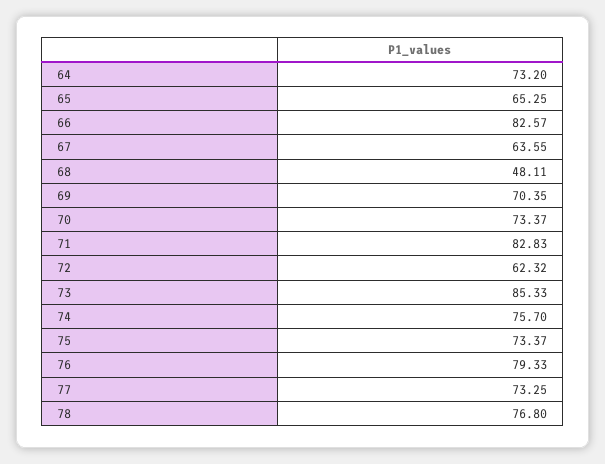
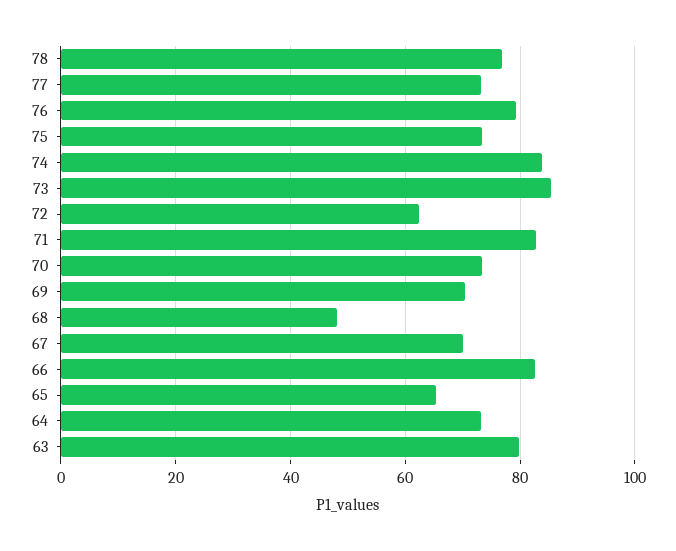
  {
    "64": 73.2,
    "65": 65.25,
    "66": 82.57,
-   "67": 63.55,
+   "67": 70,
    "68": 48.11,
    "69": 70.35,
    "70": 73.37,
    "71": 82.83,
    "72": 62.32,
    "73": 85.33,
-   "74": 75.7,
+   "74": 84,
    "75": 73.37,
    "76": 79.33,
    "77": 73.25,
-   "78": 76.8
+   "78": 76.8,
+   "63": 80
  }

